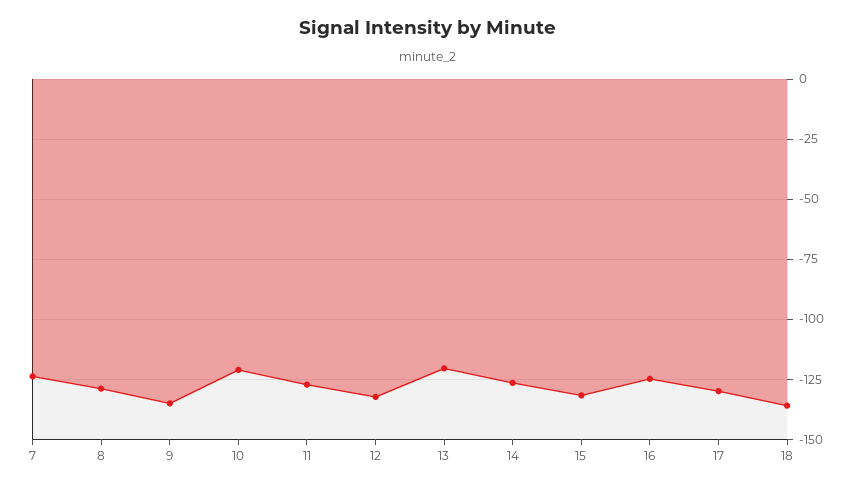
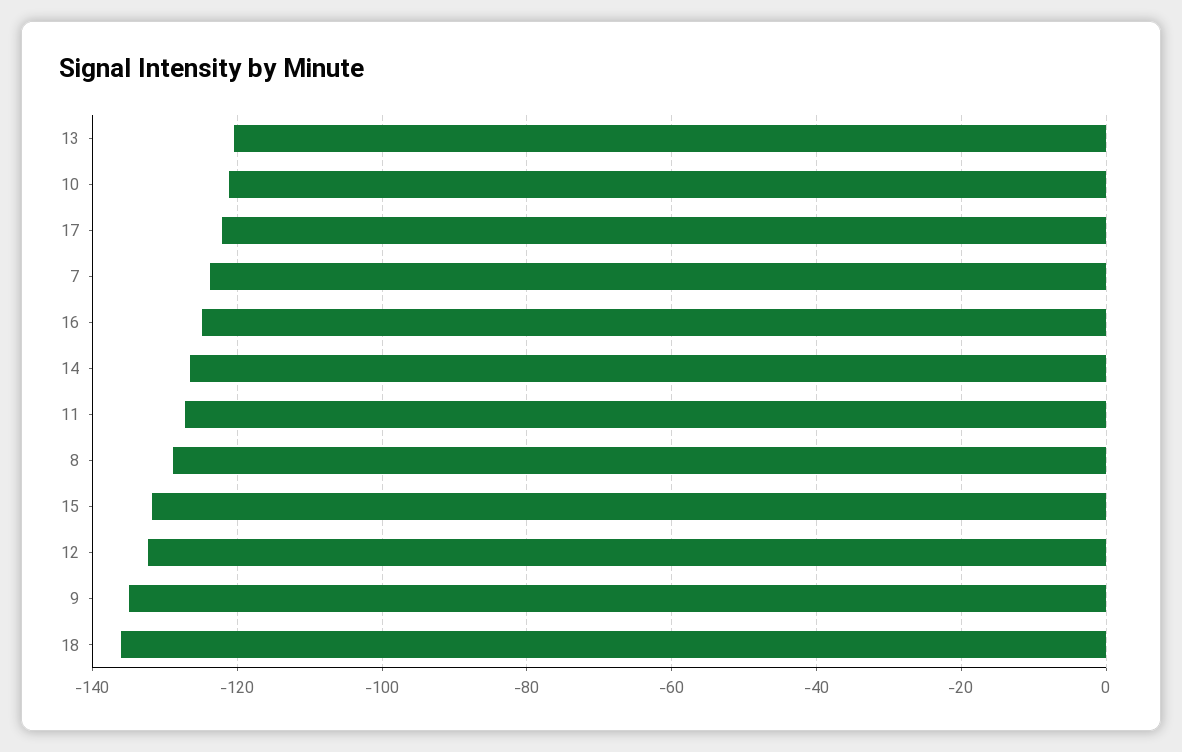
  {
    "7": -124,
    "8": -128,
    "9": -136,
    "10": -122,
    "11": -128,
    "12": -132,
    "13": -120,
    "14": -126,
    "15": -132,
    "16": -124,
-   "17": -130,
+   "17": -122,
    "18": -136
  }

